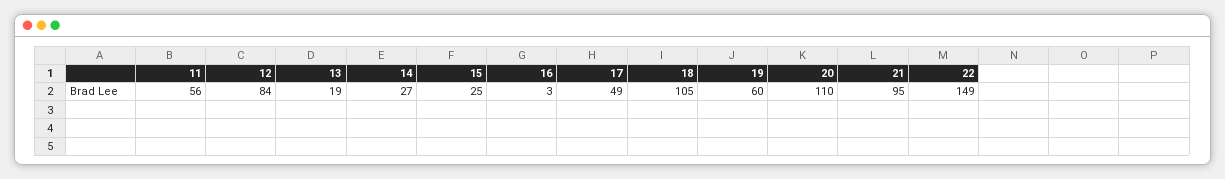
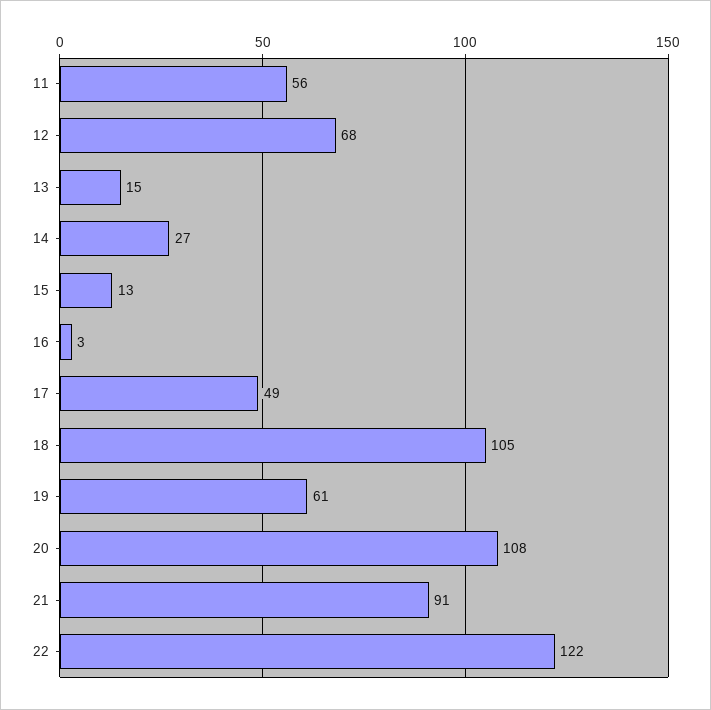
  {
    "11": 56,
-   "12": 84,
+   "12": 68,
-   "13": 19,
+   "13": 15,
    "14": 27,
-   "15": 25,
+   "15": 13,
    "16": 3,
    "17": 49,
    "18": 105,
-   "19": 60,
+   "19": 61,
-   "20": 110,
+   "20": 108,
-   "21": 95,
+   "21": 91,
-   "22": 149
+   "22": 122
  }

